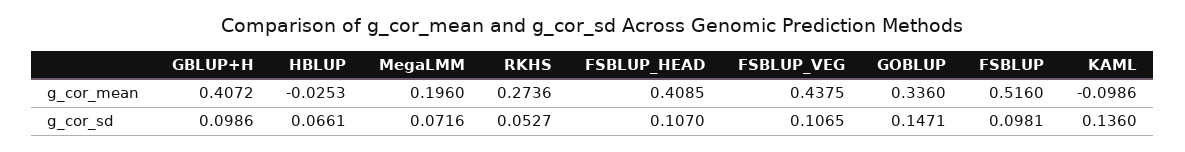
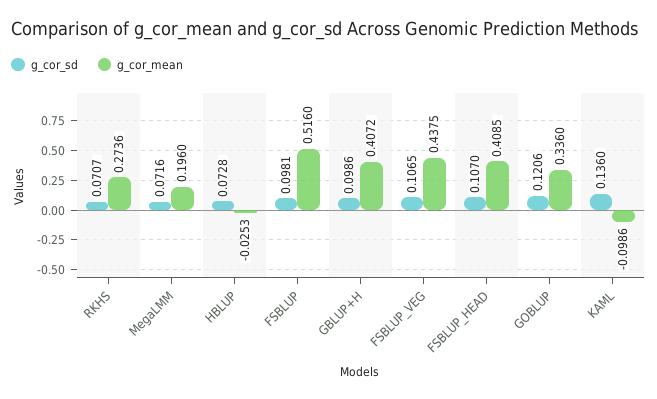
  {
    "g_cor_mean": {
      "GBLUP+H": 0.4072,
      "HBLUP": -0.0253,
      "MegaLMM": 0.196,
      "RKHS": 0.2736,
      "FSBLUP_HEAD": 0.4085,
      "FSBLUP_VEG": 0.4375,
      "GOBLUP": 0.336,
      "FSBLUP": 0.516,
      "KAML": -0.0986
    },
    "g_cor_sd": {
      "GBLUP+H": 0.0986,
-     "HBLUP": 0.0661,
+     "HBLUP": 0.0728,
      "MegaLMM": 0.0716,
-     "RKHS": 0.0527,
+     "RKHS": 0.0707,
      "FSBLUP_HEAD": 0.107,
      "FSBLUP_VEG": 0.1065,
-     "GOBLUP": 0.1471,
+     "GOBLUP": 0.1206,
      "FSBLUP": 0.0981,
      "KAML": 0.136
    }
  }

